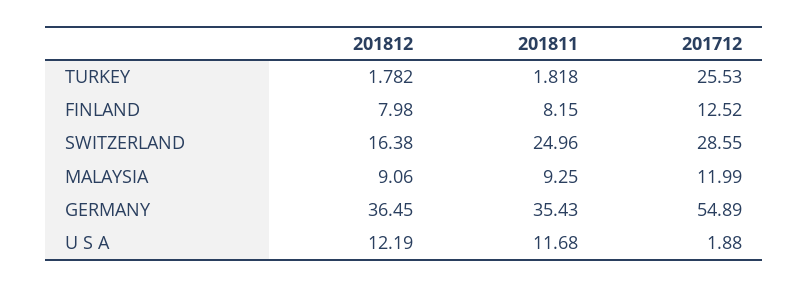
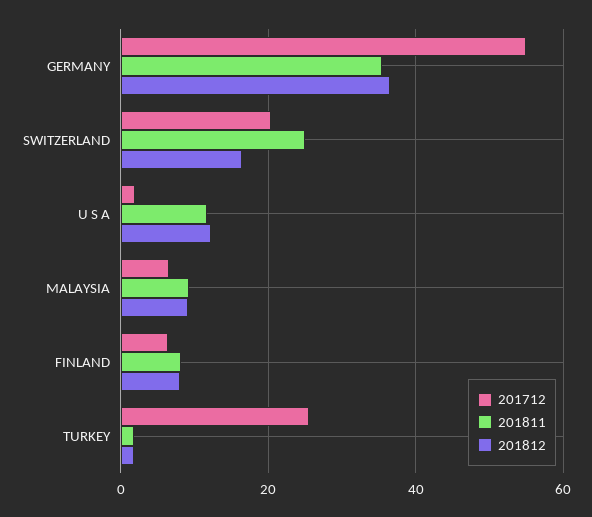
  {
    "201812": {
      "TURKEY": 1.782,
      "FINLAND": 7.98,
      "SWITZERLAND": 16.38,
      "MALAYSIA": 9.06,
      "GERMANY": 36.45,
      "U S A": 12.19
    },
    "201811": {
      "TURKEY": 1.818,
      "FINLAND": 8.15,
      "SWITZERLAND": 24.96,
      "MALAYSIA": 9.25,
      "GERMANY": 35.43,
      "U S A": 11.68
    },
    "201712": {
      "TURKEY": 25.53,
-     "FINLAND": 12.52,
+     "FINLAND": 6,
-     "SWITZERLAND": 28.55,
+     "SWITZERLAND": 20,
-     "MALAYSIA": 11.99,
+     "MALAYSIA": 6,
      "GERMANY": 54.89,
      "U S A": 1.88
    }
  }

